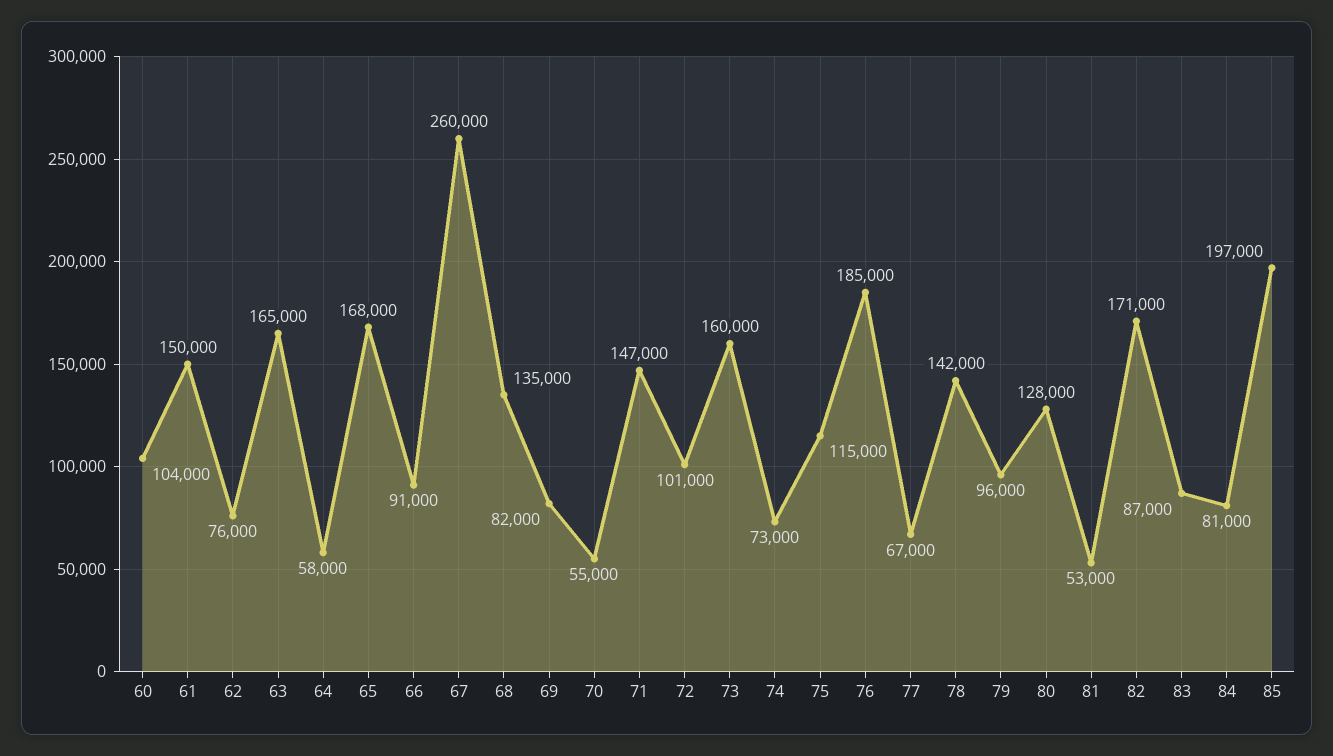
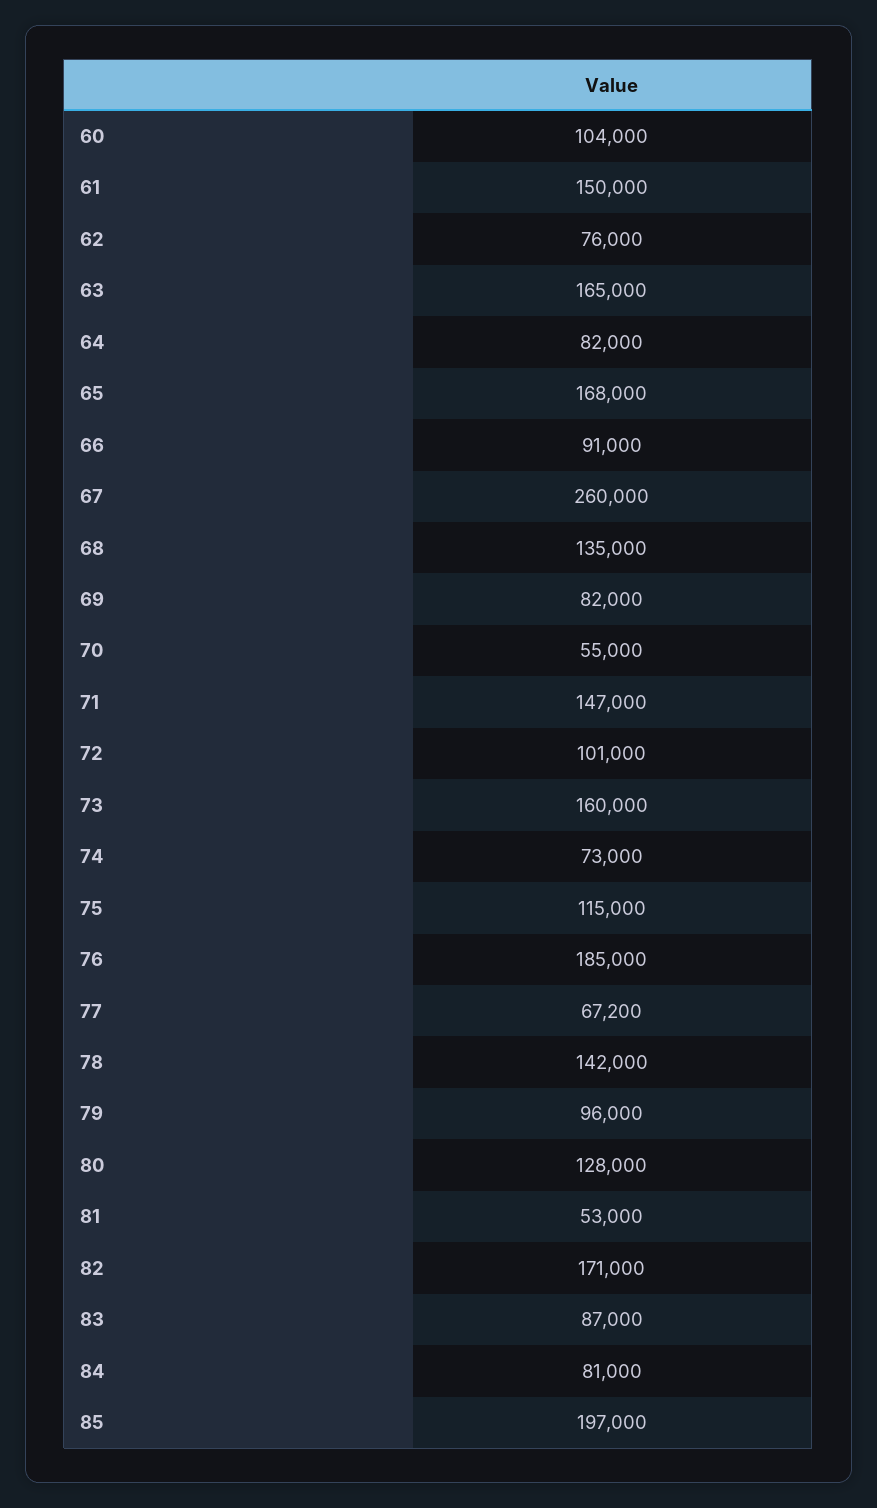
  {
    "60": 104000,
    "61": 150000,
    "62": 76000,
    "63": 165000,
-   "64": 58000,
+   "64": 82000,
    "65": 168000,
    "66": 91000,
    "67": 260000,
    "68": 135000,
    "69": 82000,
    "70": 55000,
    "71": 147000,
    "72": 101000,
    "73": 160000,
    "74": 73000,
    "75": 115000,
    "76": 185000,
-   "77": 67000,
+   "77": 67200,
    "78": 142000,
    "79": 96000,
    "80": 128000,
    "81": 53000,
    "82": 171000,
    "83": 87000,
    "84": 81000,
    "85": 197000
  }

